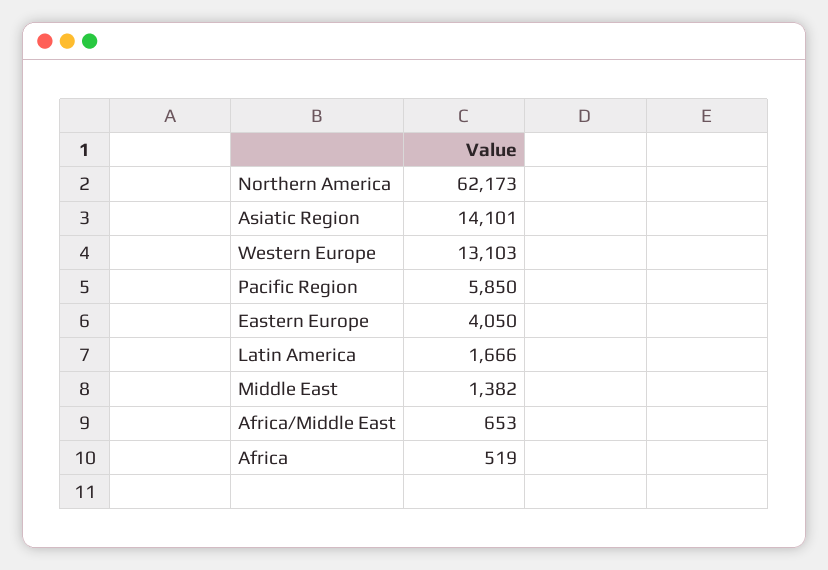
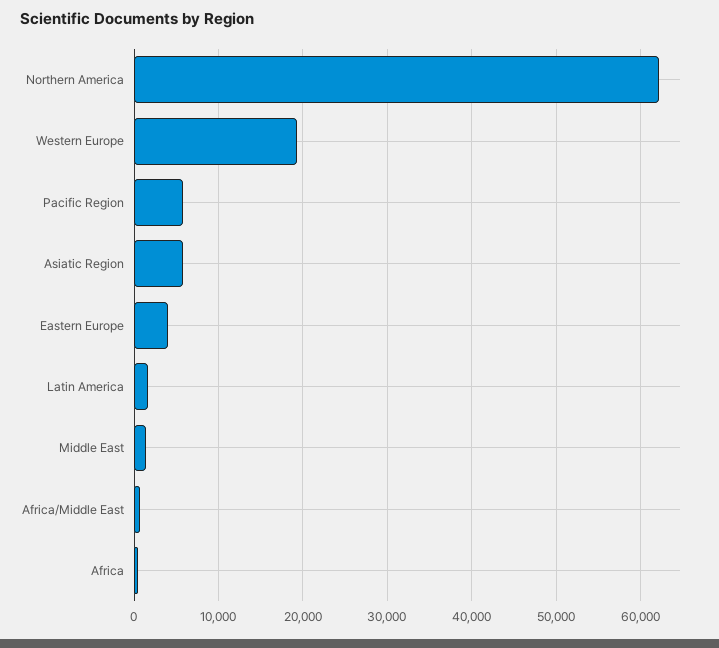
  {
    "Northern America": 62173,
-   "Asiatic Region": 14101,
+   "Asiatic Region": 6000,
-   "Western Europe": 13103,
+   "Western Europe": 19000,
    "Pacific Region": 5850,
    "Eastern Europe": 4050,
    "Latin America": 1666,
    "Middle East": 1382,
    "Africa/Middle East": 653,
    "Africa": 519
  }

